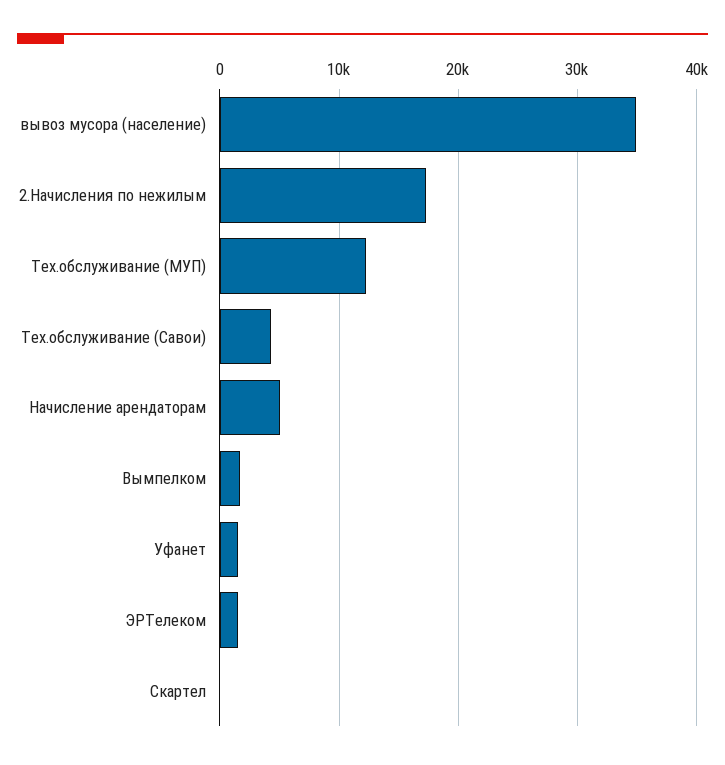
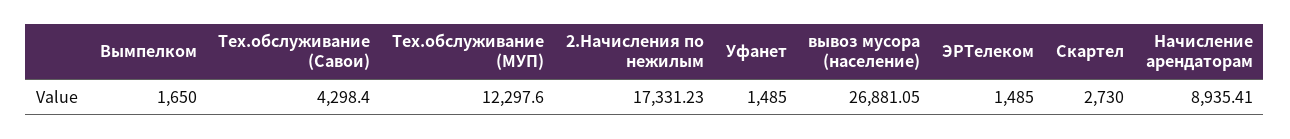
  {
-   "вывоз мусора (население)": 35000,
+   "вывоз мусора (население)": 26881.05,
    "2.Начисления по нежилым": 17331.23,
    "Тех.обслуживание (МУП)": 12297.6,
    "Тех.обслуживание (Савои)": 4298.4,
-   "Начисление арендаторам": 5000,
+   "Начисление арендаторам": 8935.41,
    "Вымпелком": 1650,
    "Уфанет": 1485,
    "ЭРТелеком": 1485,
-   "Скартел": 0
+   "Скартел": 2730
  }

